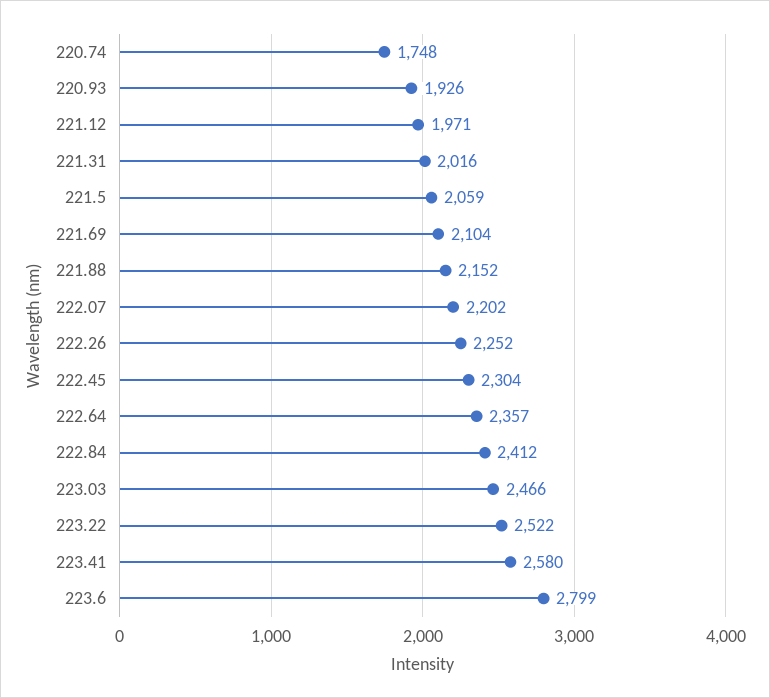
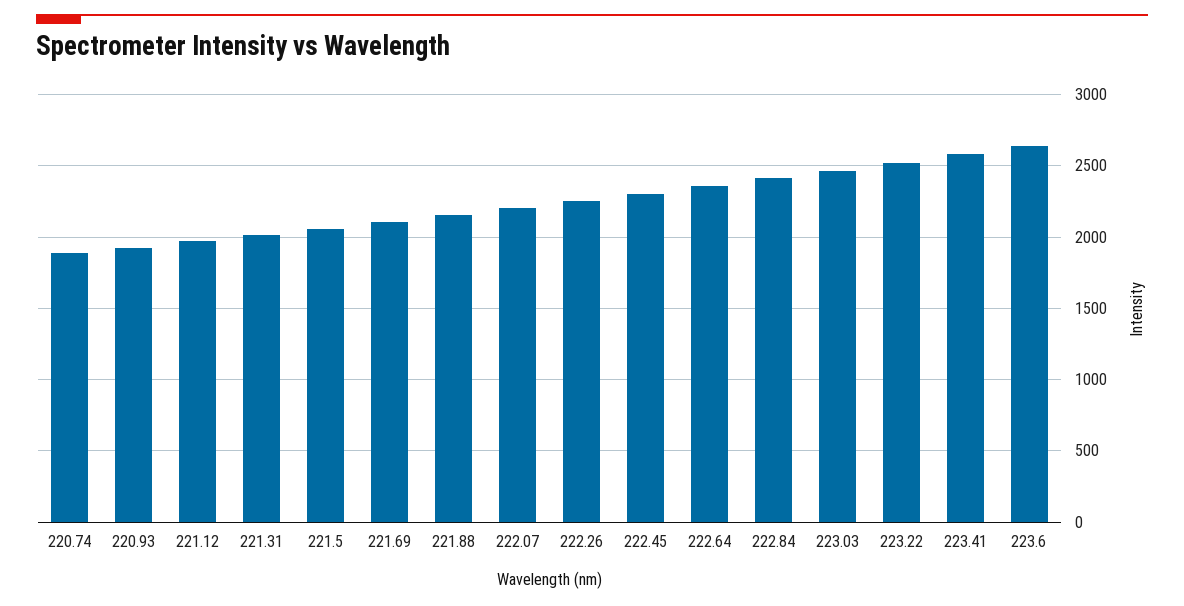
  {
-   "220.74": 1748,
+   "220.74": 1900,
    "220.93": 1926,
    "221.12": 1971,
    "221.31": 2016,
    "221.5": 2059,
    "221.69": 2104,
    "221.88": 2152,
    "222.07": 2202,
    "222.26": 2252,
    "222.45": 2304,
    "222.64": 2357,
    "222.84": 2412,
    "223.03": 2466,
    "223.22": 2522,
    "223.41": 2580,
-   "223.6": 2799
+   "223.6": 2650
  }

